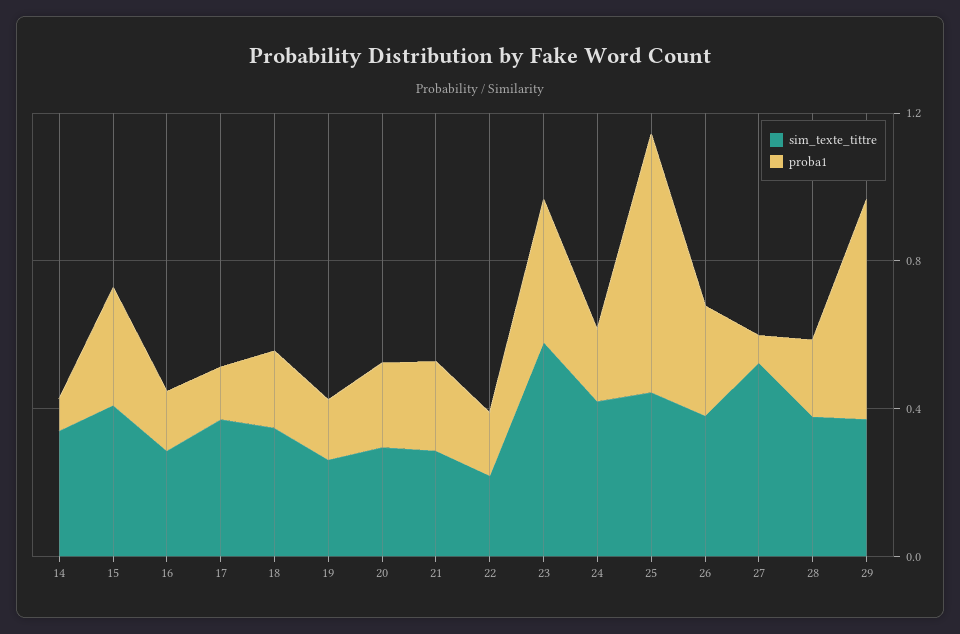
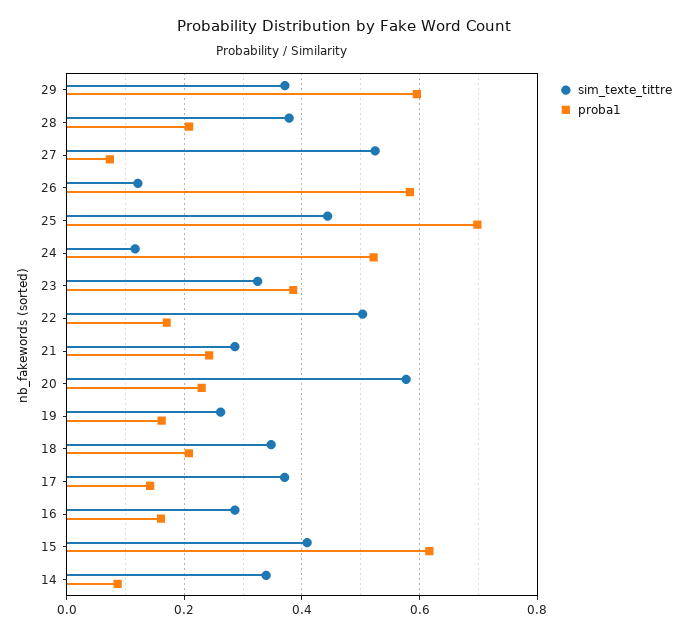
  {
    "sim_texte_tittre": {
      "14": 0.34,
      "15": 0.4,
      "16": 0.28,
      "17": 0.38,
      "18": 0.34,
      "19": 0.26,
-     "20": 0.3,
+     "20": 0.58,
      "21": 0.28,
-     "22": 0.2,
+     "22": 0.5,
-     "23": 0.6,
+     "23": 0.32,
-     "24": 0.4,
+     "24": 0.12,
      "25": 0.44,
-     "26": 0.4,
+     "26": 0.12,
      "27": 0.52,
      "28": 0.38,
      "29": 0.38
    },
    "proba1": {
      "14": 0.08,
-     "15": 0.3,
+     "15": 0.62,
      "16": 0.16,
      "17": 0.14,
      "18": 0.2,
      "19": 0.16,
      "20": 0.22,
      "21": 0.24,
      "22": 0.18,
      "23": 0.38,
-     "24": 0.2,
+     "24": 0.52,
      "25": 0.7,
-     "26": 0.3,
+     "26": 0.58,
      "27": 0.08,
      "28": 0.2,
      "29": 0.6
    }
  }

